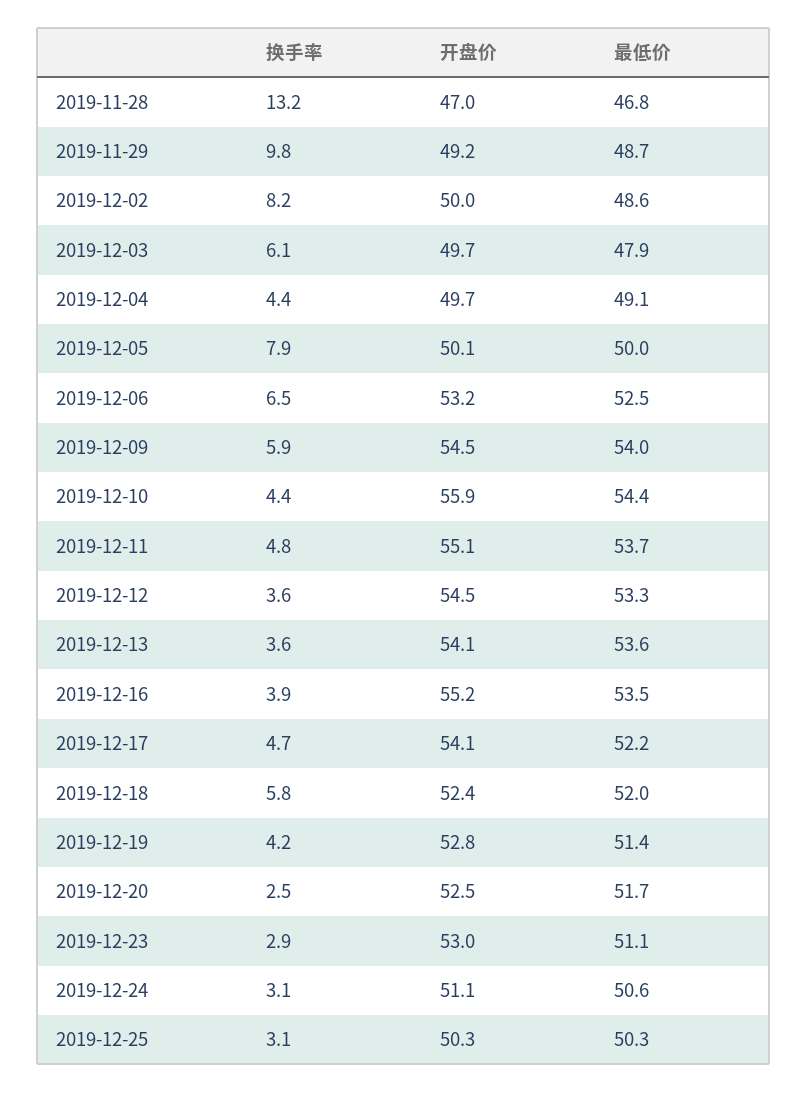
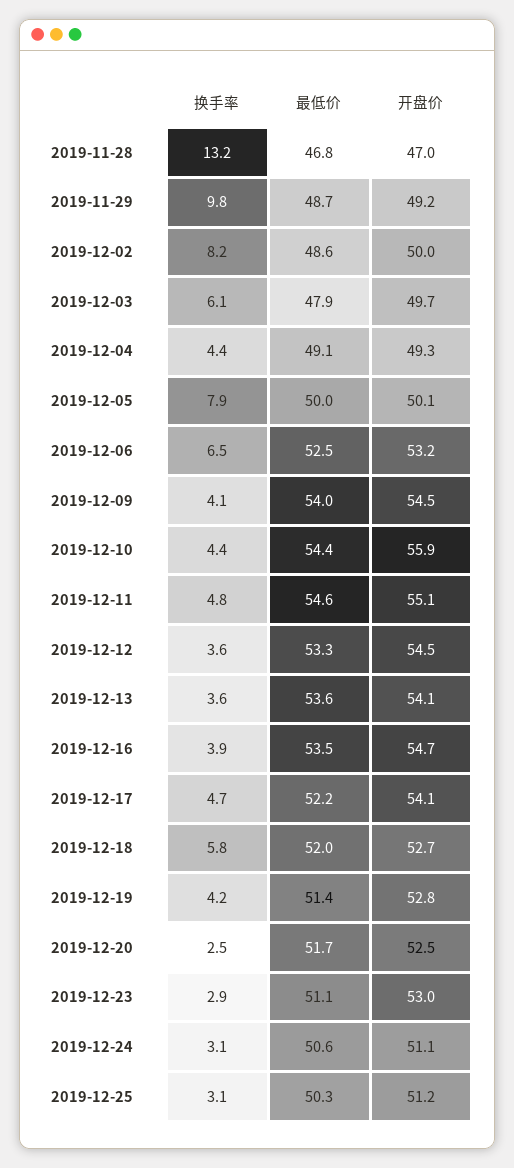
  {
    "换手率": {
      "2019-11-28": 13.2,
      "2019-11-29": 9.8,
      "2019-12-02": 8.2,
      "2019-12-03": 6.1,
      "2019-12-04": 4.4,
      "2019-12-05": 7.9,
      "2019-12-06": 6.5,
-     "2019-12-09": 5.9,
+     "2019-12-09": 4.1,
      "2019-12-10": 4.4,
      "2019-12-11": 4.8,
      "2019-12-12": 3.6,
      "2019-12-13": 3.6,
      "2019-12-16": 3.9,
      "2019-12-17": 4.7,
      "2019-12-18": 5.8,
      "2019-12-19": 4.2,
      "2019-12-20": 2.5,
      "2019-12-23": 2.9,
      "2019-12-24": 3.1,
      "2019-12-25": 3.1
    },
    "开盘价": {
      "2019-11-28": 47,
      "2019-11-29": 49.2,
      "2019-12-02": 50,
      "2019-12-03": 49.7,
-     "2019-12-04": 49.7,
+     "2019-12-04": 49.3,
      "2019-12-05": 50.1,
      "2019-12-06": 53.2,
      "2019-12-09": 54.5,
      "2019-12-10": 55.9,
      "2019-12-11": 55.1,
      "2019-12-12": 54.5,
      "2019-12-13": 54.1,
-     "2019-12-16": 55.2,
+     "2019-12-16": 54.7,
      "2019-12-17": 54.1,
-     "2019-12-18": 52.4,
+     "2019-12-18": 52.7,
      "2019-12-19": 52.8,
      "2019-12-20": 52.5,
      "2019-12-23": 53,
      "2019-12-24": 51.1,
-     "2019-12-25": 50.3
+     "2019-12-25": 51.2
    },
    "最低价": {
      "2019-11-28": 46.8,
      "2019-11-29": 48.7,
      "2019-12-02": 48.6,
      "2019-12-03": 47.9,
      "2019-12-04": 49.1,
      "2019-12-05": 50,
      "2019-12-06": 52.5,
      "2019-12-09": 54,
      "2019-12-10": 54.4,
-     "2019-12-11": 53.7,
+     "2019-12-11": 54.6,
      "2019-12-12": 53.3,
      "2019-12-13": 53.6,
      "2019-12-16": 53.5,
      "2019-12-17": 52.2,
      "2019-12-18": 52,
      "2019-12-19": 51.4,
      "2019-12-20": 51.7,
      "2019-12-23": 51.1,
      "2019-12-24": 50.6,
      "2019-12-25": 50.3
    }
  }

